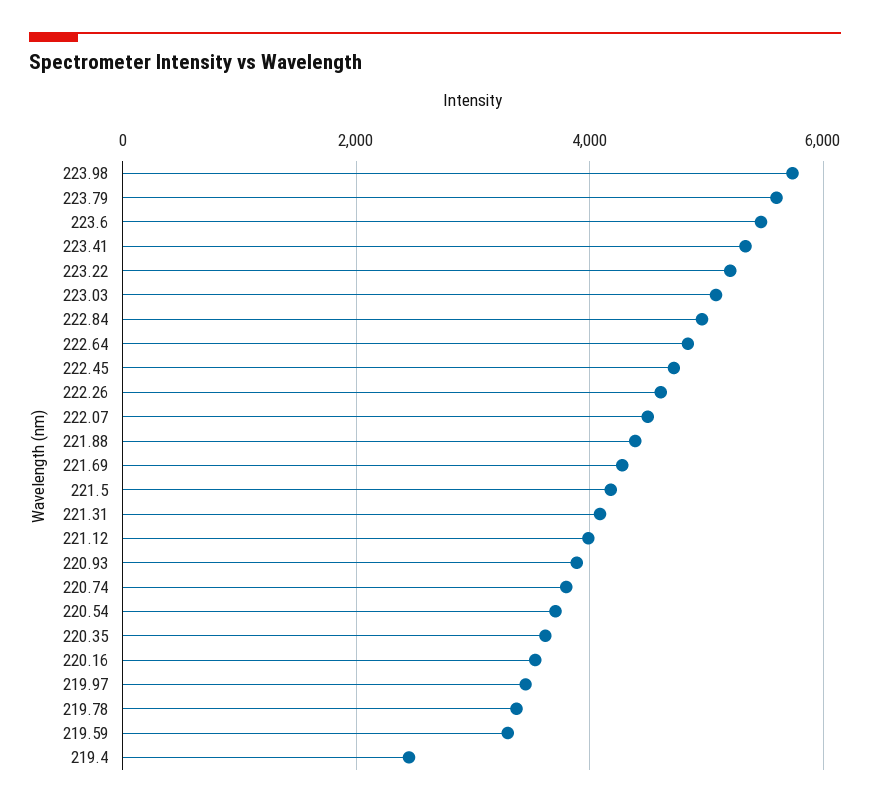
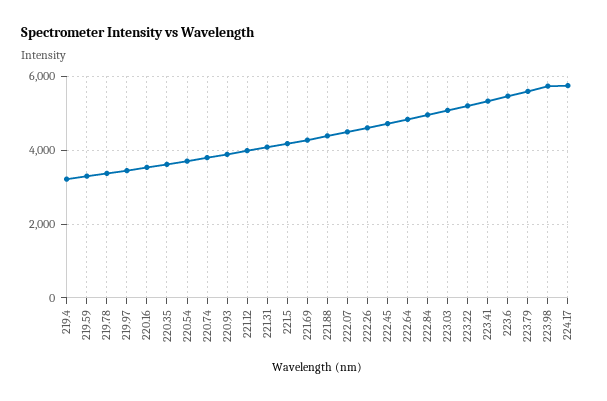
  {
    "223.98": 5800,
    "223.79": 5600,
    "223.6": 5400,
    "223.41": 5400,
    "223.22": 5200,
    "223.03": 5000,
    "222.84": 5000,
    "222.64": 4800,
    "222.45": 4800,
    "222.26": 4600,
    "222.07": 4400,
    "221.88": 4400,
    "221.69": 4200,
    "221.5": 4200,
    "221.31": 4000,
    "221.12": 4000,
    "220.93": 3800,
    "220.74": 3800,
    "220.54": 3800,
    "220.35": 3600,
    "220.16": 3600,
    "219.97": 3400,
    "219.78": 3400,
    "219.59": 3200,
-   "219.4": 2400
+   "219.4": 3200,
+   "224.17": 5800
  }

